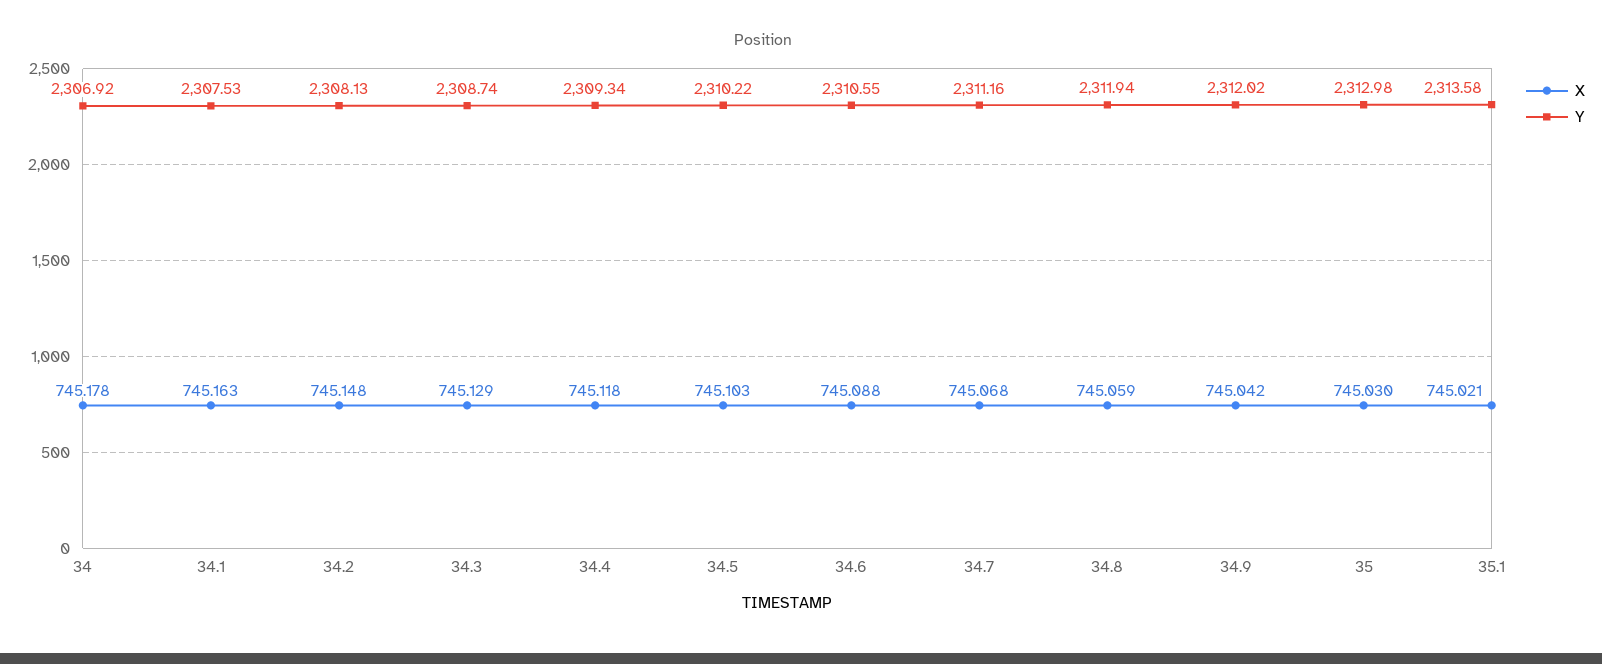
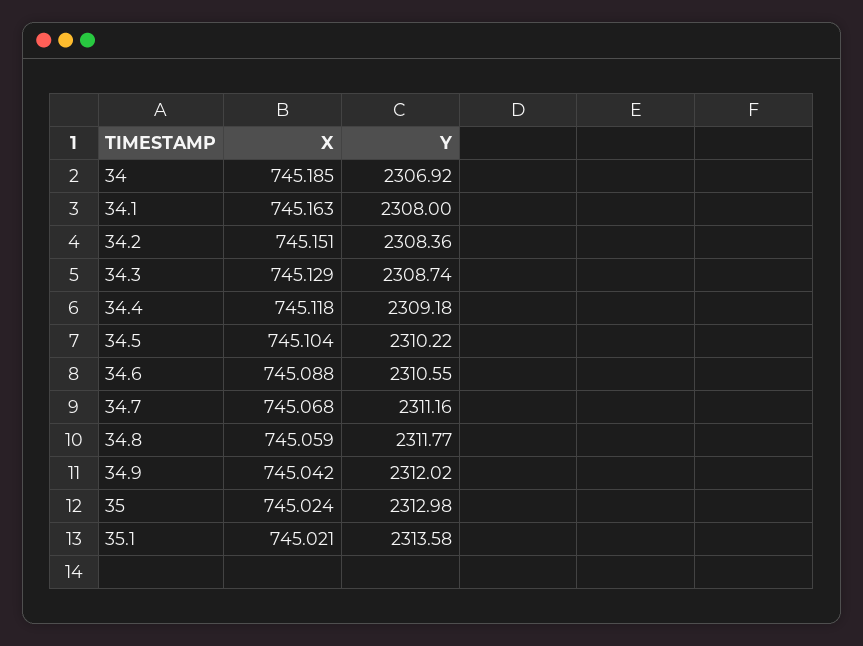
  {
    "X": {
-     "34": 745.178,
+     "34": 745.185,
      "34.1": 745.163,
-     "34.2": 745.148,
+     "34.2": 745.151,
      "34.3": 745.129,
      "34.4": 745.118,
-     "34.5": 745.103,
+     "34.5": 745.104,
      "34.6": 745.088,
      "34.7": 745.068,
      "34.8": 745.059,
      "34.9": 745.042,
-     "35": 745.03,
+     "35": 745.024,
      "35.1": 745.021
    },
    "Y": {
      "34": 2306.92,
-     "34.1": 2307.53,
+     "34.1": 2308,
-     "34.2": 2308.13,
+     "34.2": 2308.36,
      "34.3": 2308.74,
-     "34.4": 2309.34,
+     "34.4": 2309.18,
      "34.5": 2310.22,
      "34.6": 2310.55,
      "34.7": 2311.16,
-     "34.8": 2311.94,
+     "34.8": 2311.77,
      "34.9": 2312.02,
      "35": 2312.98,
      "35.1": 2313.58
    }
  }

